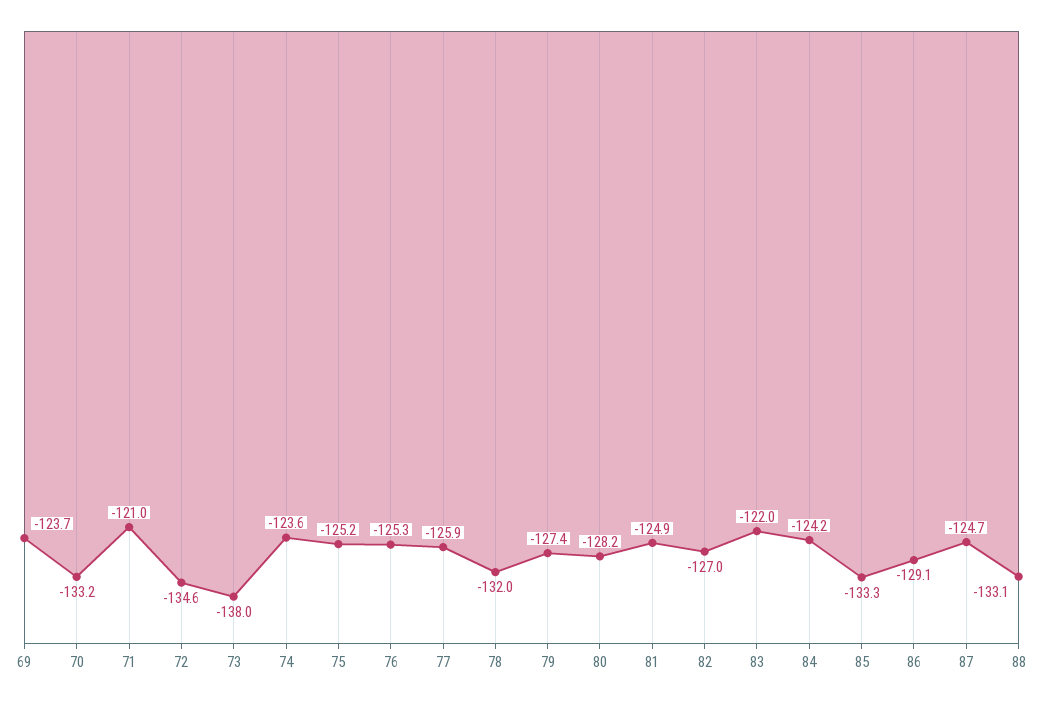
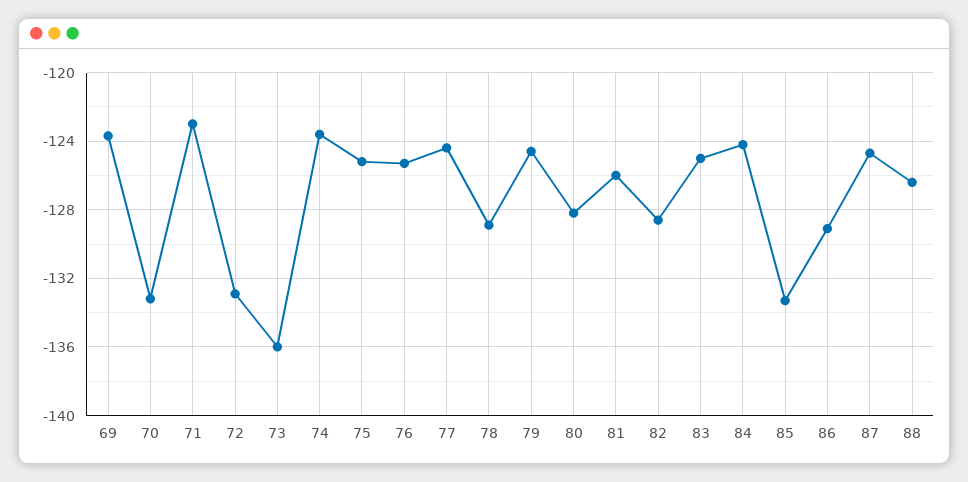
  {
    "69": -123.7,
    "70": -133.2,
-   "71": -121,
+   "71": -123,
-   "72": -134.6,
+   "72": -133,
-   "73": -138,
+   "73": -136,
    "74": -123.6,
    "75": -125.2,
    "76": -125.3,
-   "77": -125.9,
+   "77": -124.5,
-   "78": -132,
+   "78": -129,
-   "79": -127.4,
+   "79": -124.5,
    "80": -128.2,
-   "81": -124.9,
+   "81": -126,
-   "82": -127,
+   "82": -128.5,
-   "83": -122,
+   "83": -125,
    "84": -124.2,
    "85": -133.3,
    "86": -129.1,
    "87": -124.7,
-   "88": -133.1
+   "88": -126.5
  }

